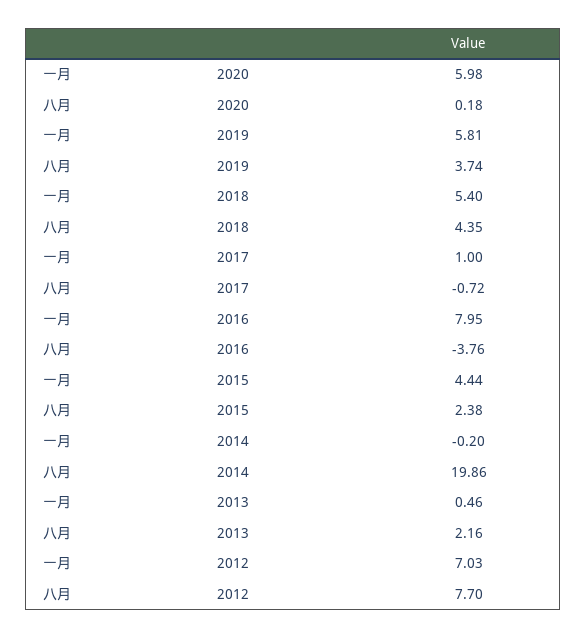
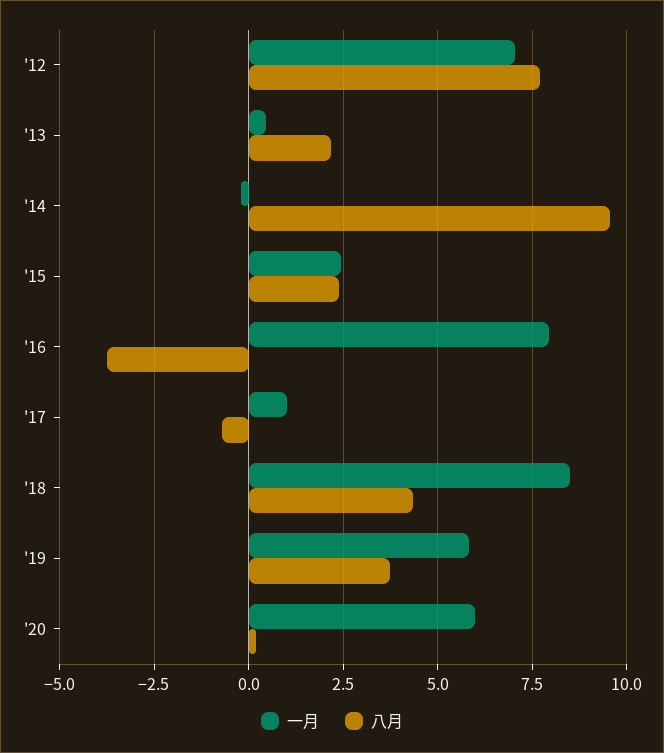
  {
    "一月": {
      "2020": 5.98,
      "2019": 5.81,
-     "2018": 5.4,
+     "2018": 8.5,
      "2017": 1,
      "2016": 7.95,
-     "2015": 4.44,
+     "2015": 2.5,
      "2014": -0.2,
      "2013": 0.46,
      "2012": 7.03
    },
    "八月": {
      "2020": 0.18,
      "2019": 3.74,
      "2018": 4.35,
      "2017": -0.72,
      "2016": -3.76,
      "2015": 2.38,
-     "2014": 19.86,
+     "2014": 9.5,
      "2013": 2.16,
      "2012": 7.7
    }
  }

